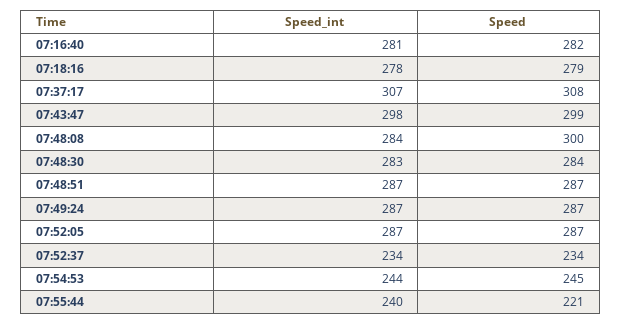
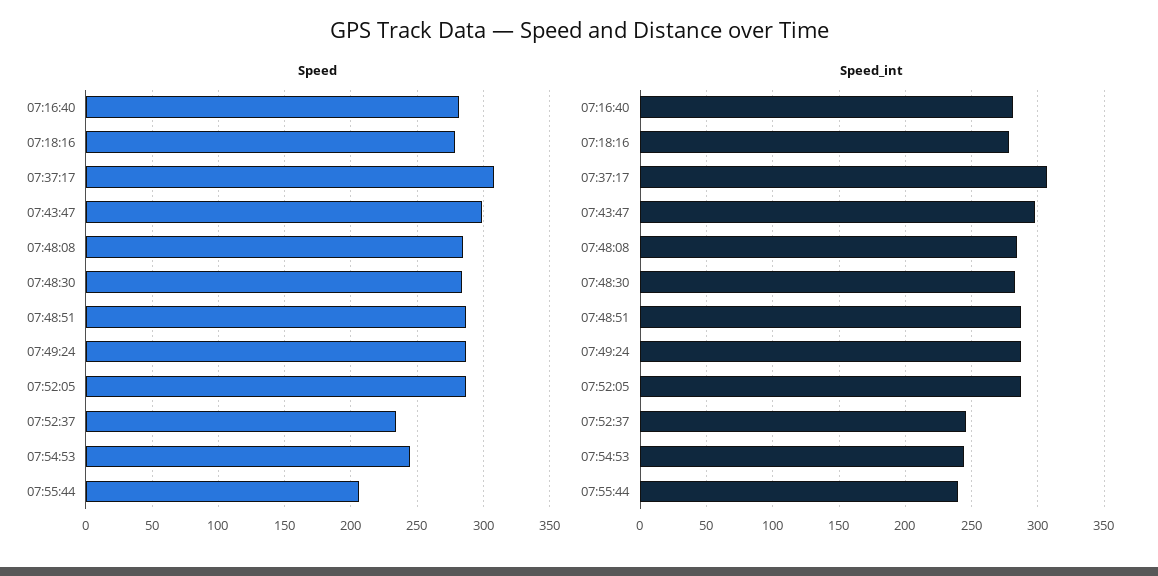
  {
    "Speed_int": {
      "07:16:40": 281,
      "07:18:16": 278,
      "07:37:17": 307,
      "07:43:47": 298,
      "07:48:08": 284,
      "07:48:30": 283,
      "07:48:51": 287,
      "07:49:24": 287,
      "07:52:05": 287,
-     "07:52:37": 234,
+     "07:52:37": 245,
      "07:54:53": 244,
      "07:55:44": 240
    },
    "Speed": {
      "07:16:40": 282,
      "07:18:16": 279,
      "07:37:17": 308,
      "07:43:47": 299,
-     "07:48:08": 300,
+     "07:48:08": 285,
      "07:48:30": 284,
      "07:48:51": 287,
      "07:49:24": 287,
      "07:52:05": 287,
      "07:52:37": 234,
      "07:54:53": 245,
-     "07:55:44": 221
+     "07:55:44": 205
    }
  }

